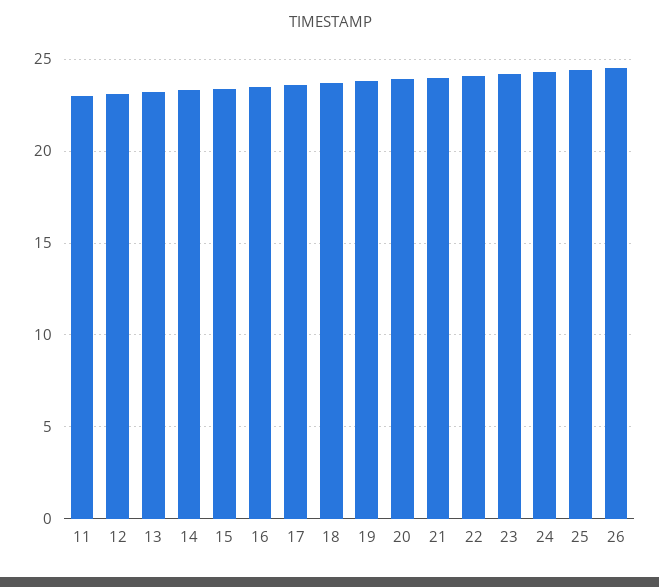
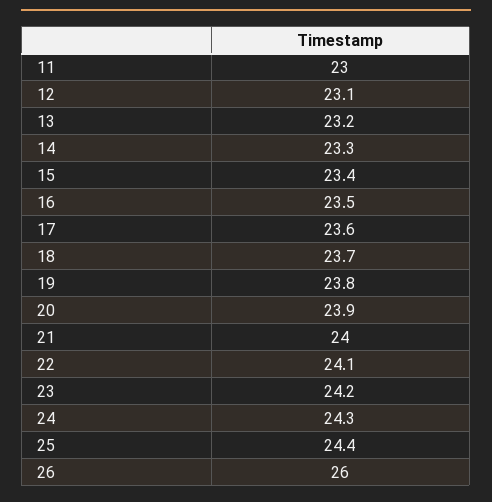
  {
    "11": 23,
    "12": 23.1,
    "13": 23.2,
    "14": 23.3,
    "15": 23.4,
    "16": 23.5,
    "17": 23.6,
    "18": 23.7,
    "19": 23.8,
    "20": 23.9,
    "21": 24,
    "22": 24.1,
    "23": 24.2,
    "24": 24.3,
    "25": 24.4,
-   "26": 24.5
+   "26": 26
  }

